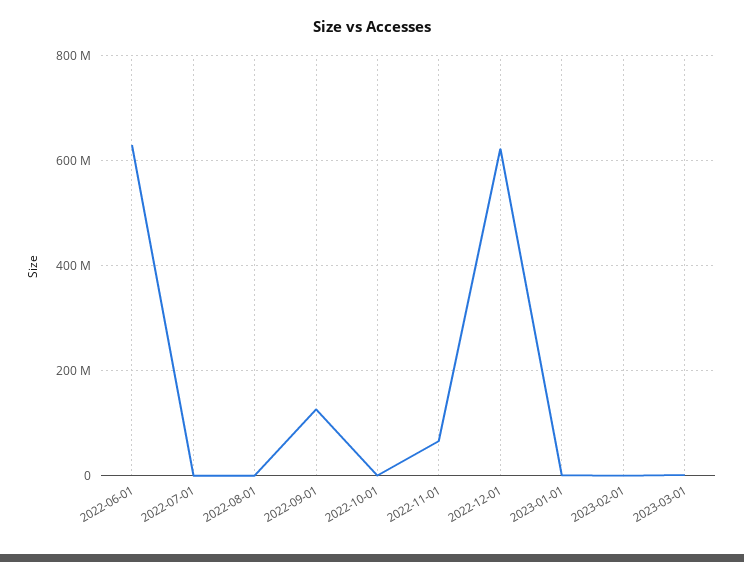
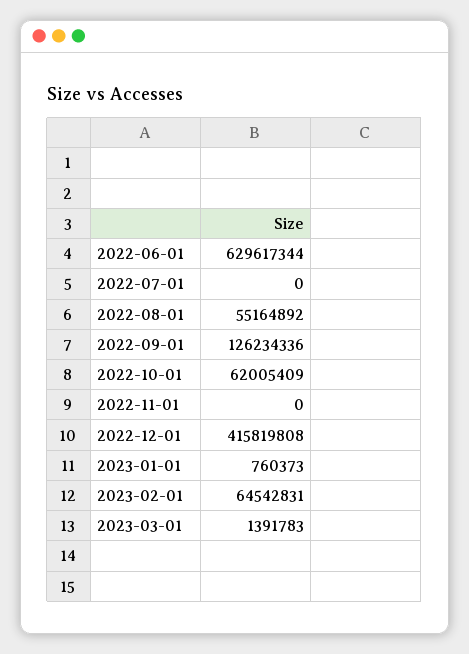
  {
    "2022-06-01": 629617344,
    "2022-07-01": 0,
-   "2022-08-01": 0,
+   "2022-08-01": 55164892,
    "2022-09-01": 126234336,
-   "2022-10-01": 0,
+   "2022-10-01": 62005409,
-   "2022-11-01": 60000000,
+   "2022-11-01": 0,
-   "2022-12-01": 620000000,
+   "2022-12-01": 415819808,
    "2023-01-01": 760373,
-   "2023-02-01": 0,
+   "2023-02-01": 64542831,
    "2023-03-01": 1391783
  }

